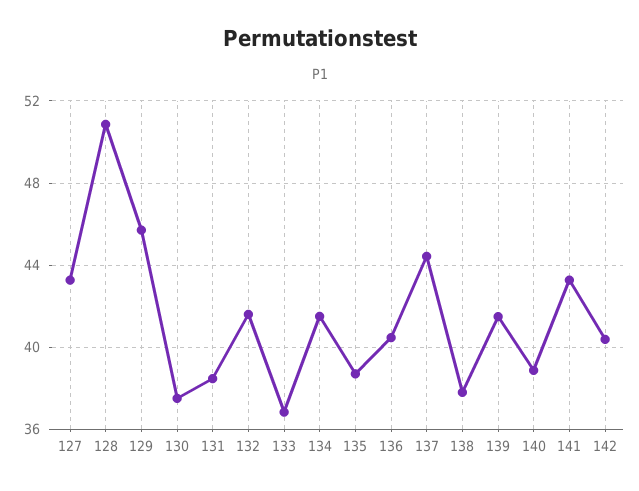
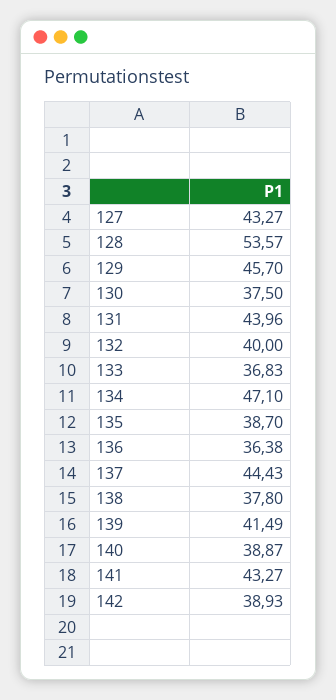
  {
    "127": 43.27,
-   "128": 51,
+   "128": 53.57,
    "129": 45.7,
    "130": 37.5,
-   "131": 38.5,
+   "131": 43.96,
-   "132": 41.5,
+   "132": 40,
    "133": 36.83,
-   "134": 41.5,
+   "134": 47.1,
    "135": 38.7,
-   "136": 40.5,
+   "136": 36.38,
    "137": 44.43,
    "138": 37.8,
    "139": 41.49,
    "140": 38.87,
    "141": 43.27,
-   "142": 40.5
+   "142": 38.93
  }

